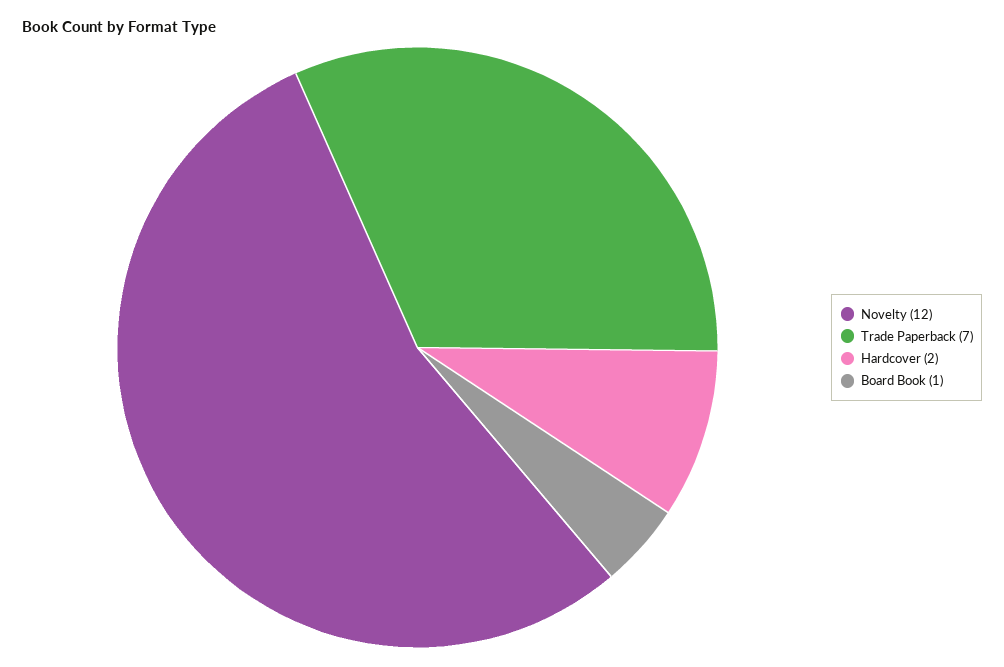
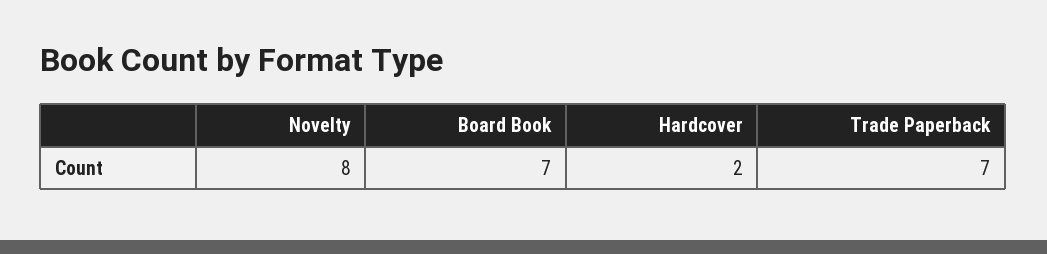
  {
-   "Novelty": 12,
+   "Novelty": 8,
    "Trade Paperback": 7,
    "Hardcover": 2,
-   "Board Book": 1
+   "Board Book": 7
  }

